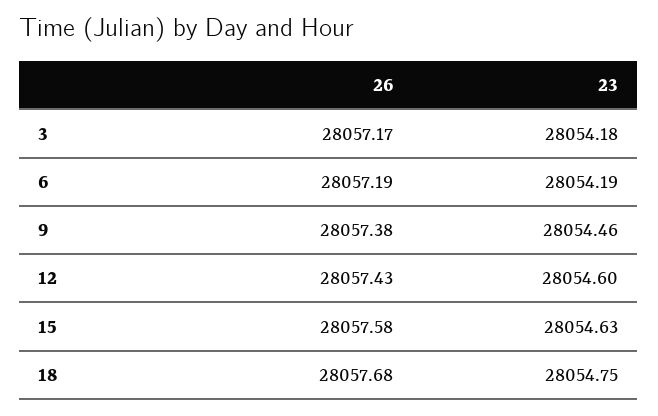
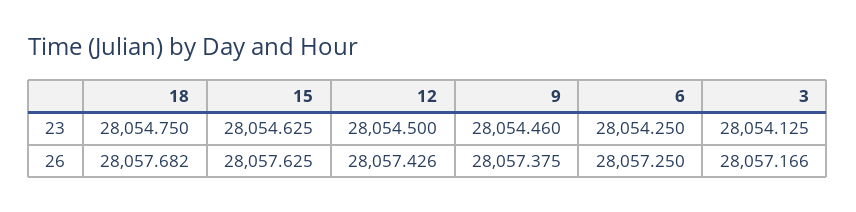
  {
    "26": {
      "3": 28057.166,
-     "6": 28057.19,
+     "6": 28057.25,
      "9": 28057.375,
      "12": 28057.426,
-     "15": 28057.58,
+     "15": 28057.625,
      "18": 28057.682
    },
    "23": {
-     "3": 28054.18,
+     "3": 28054.125,
-     "6": 28054.19,
+     "6": 28054.25,
      "9": 28054.46,
-     "12": 28054.6,
+     "12": 28054.5,
      "15": 28054.625,
      "18": 28054.75
    }
  }

